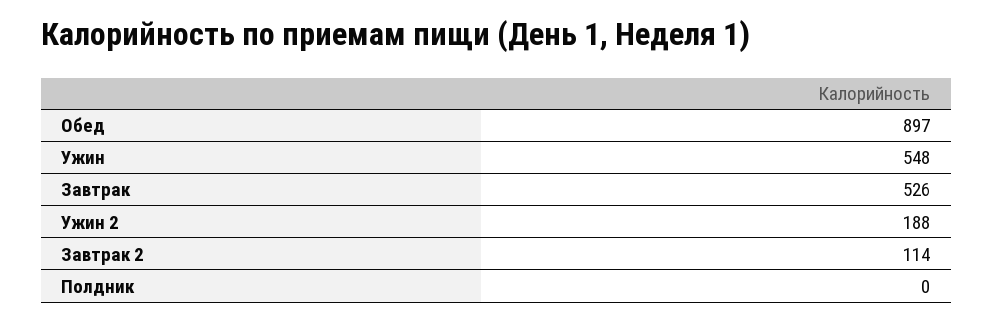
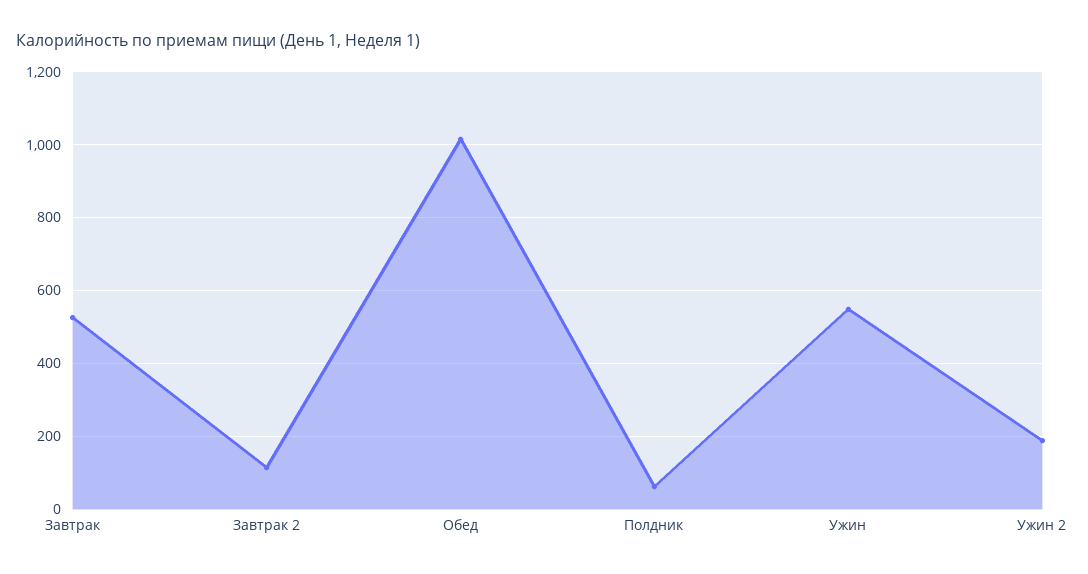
  {
-   "Обед": 897,
+   "Обед": 1020,
    "Ужин": 548,
    "Завтрак": 526,
    "Ужин 2": 188,
    "Завтрак 2": 114,
-   "Полдник": 0
+   "Полдник": 60
  }

